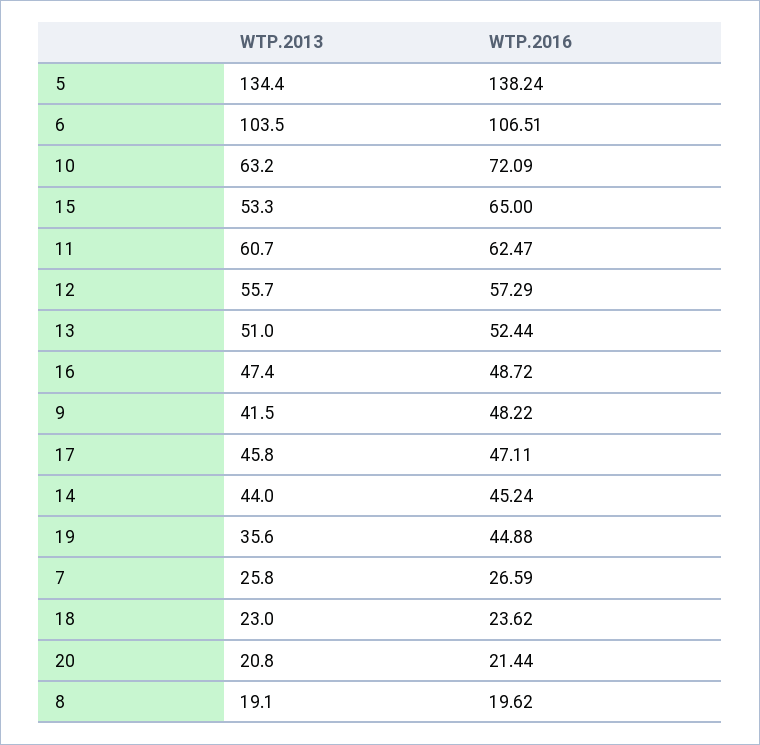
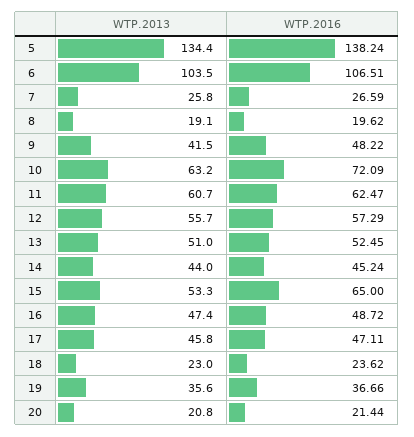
  {
    "WTP.2013": {
      "5": 134.4,
      "6": 103.5,
      "10": 63.2,
      "15": 53.3,
      "11": 60.7,
      "12": 55.7,
      "13": 51,
      "16": 47.4,
      "9": 41.5,
      "17": 45.8,
      "14": 44,
      "19": 35.6,
      "7": 25.8,
      "18": 23,
      "20": 20.8,
      "8": 19.1
    },
    "WTP.2016": {
      "5": 138.24,
      "6": 106.51,
      "10": 72.09,
      "15": 65,
      "11": 62.47,
      "12": 57.29,
-     "13": 52.44,
+     "13": 52.45,
      "16": 48.72,
      "9": 48.22,
      "17": 47.11,
      "14": 45.24,
-     "19": 44.88,
+     "19": 36.66,
      "7": 26.59,
      "18": 23.62,
      "20": 21.44,
      "8": 19.62
    }
  }

